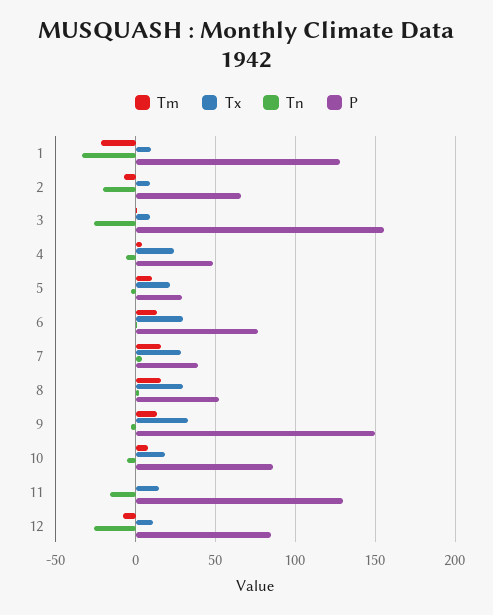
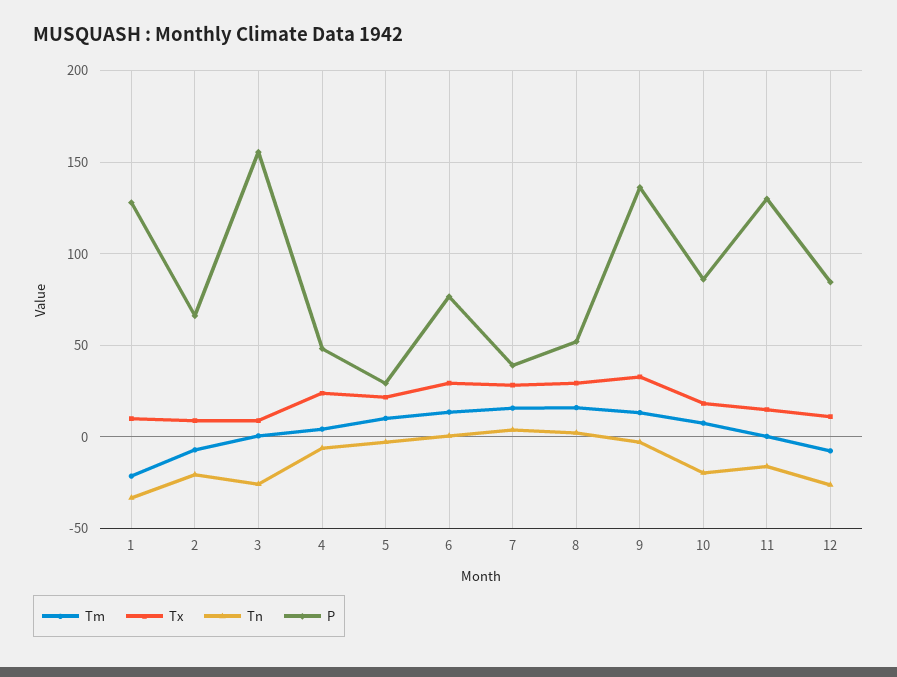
  {
    "Tm": {
      "1": -20,
      "2": -5,
      "3": 0,
      "4": 5,
      "5": 10,
      "6": 15,
      "7": 15,
      "8": 15,
      "9": 15,
      "10": 10,
      "11": 0,
      "12": -10
    },
    "Tx": {
      "1": 10,
      "2": 10,
      "3": 10,
      "4": 25,
      "5": 20,
      "6": 30,
      "7": 30,
      "8": 30,
      "9": 35,
      "10": 20,
      "11": 15,
      "12": 10
    },
    "Tn": {
      "1": -35,
      "2": -20,
      "3": -25,
      "4": -5,
      "5": -5,
      "6": 0,
      "7": 5,
      "8": 0,
      "9": -5,
-     "10": -5,
+     "10": -20,
      "11": -15,
      "12": -25
    },
    "P": {
      "1": 130,
      "2": 65,
      "3": 155,
      "4": 50,
      "5": 30,
      "6": 75,
      "7": 40,
      "8": 50,
-     "9": 150,
+     "9": 135,
      "10": 85,
      "11": 130,
      "12": 85
    }
  }

